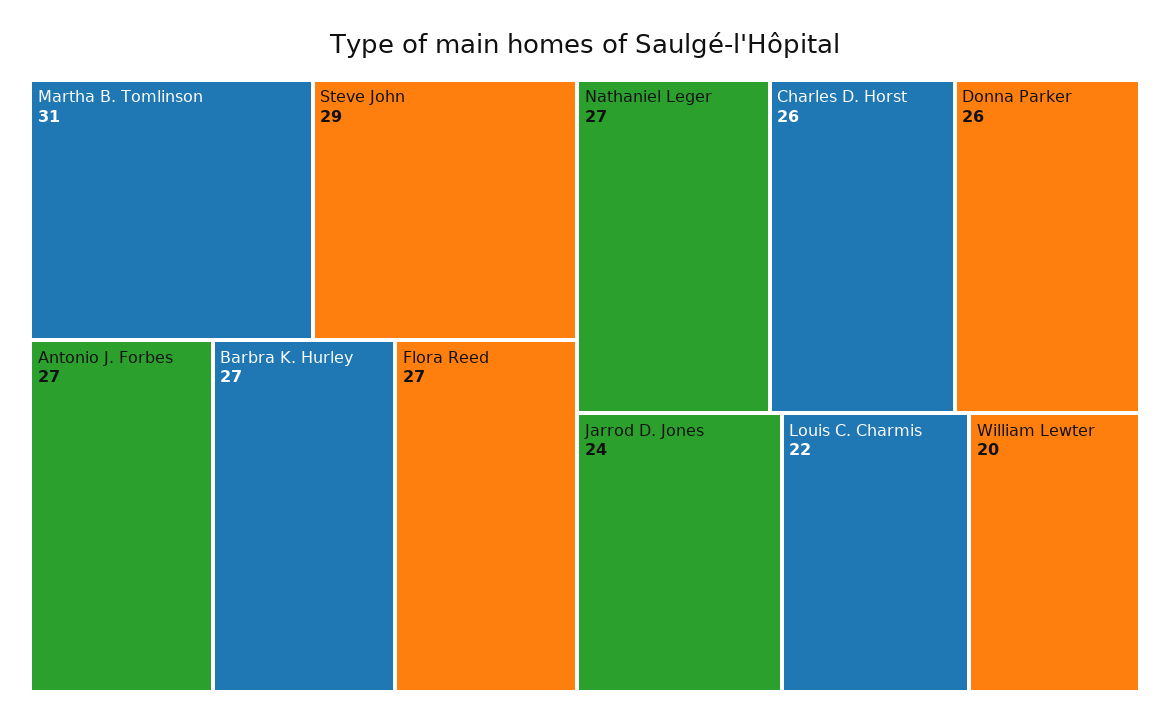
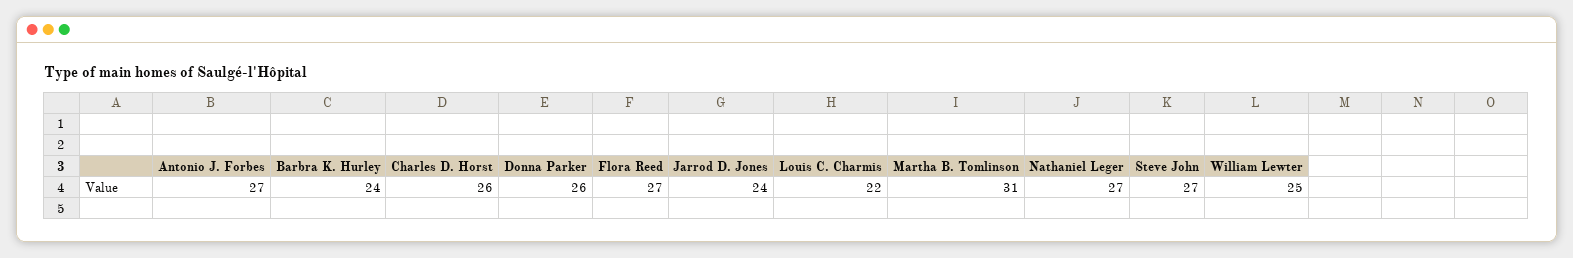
  {
    "Martha B. Tomlinson": 31,
-   "Steve John": 29,
+   "Steve John": 27,
    "Antonio J. Forbes": 27,
-   "Barbra K. Hurley": 27,
+   "Barbra K. Hurley": 24,
    "Flora Reed": 27,
    "Nathaniel Leger": 27,
    "Charles D. Horst": 26,
    "Donna Parker": 26,
    "Jarrod D. Jones": 24,
    "Louis C. Charmis": 22,
-   "William Lewter": 20
+   "William Lewter": 25
  }

